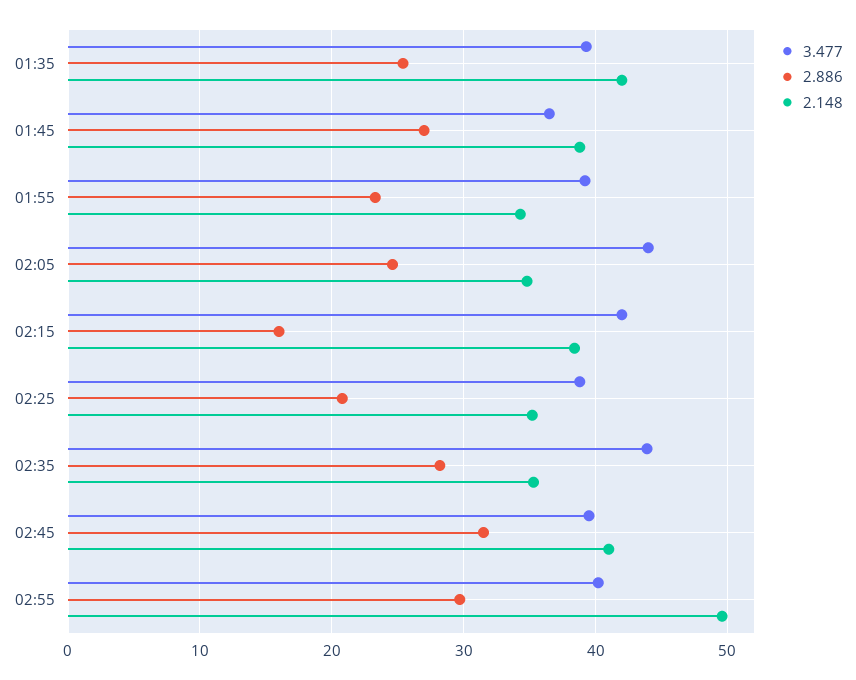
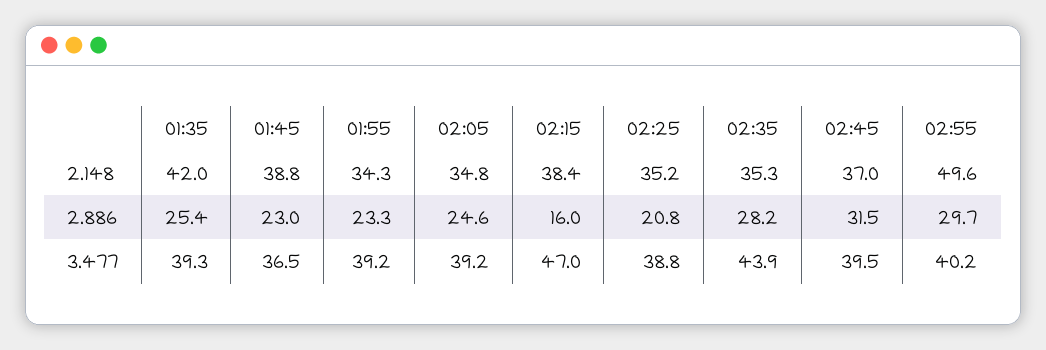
  {
    "3.477": {
      "01:35": 39.3,
      "01:45": 36.5,
      "01:55": 39.2,
-     "02:05": 44,
+     "02:05": 39.2,
-     "02:15": 42,
+     "02:15": 47,
      "02:25": 38.8,
      "02:35": 43.9,
      "02:45": 39.5,
      "02:55": 40.2
    },
    "2.886": {
      "01:35": 25.4,
-     "01:45": 27,
+     "01:45": 23,
      "01:55": 23.3,
      "02:05": 24.6,
      "02:15": 16,
      "02:25": 20.8,
      "02:35": 28.2,
      "02:45": 31.5,
      "02:55": 29.7
    },
    "2.148": {
      "01:35": 42,
      "01:45": 38.8,
      "01:55": 34.3,
      "02:05": 34.8,
      "02:15": 38.4,
      "02:25": 35.2,
      "02:35": 35.3,
-     "02:45": 41,
+     "02:45": 37,
      "02:55": 49.6
    }
  }

